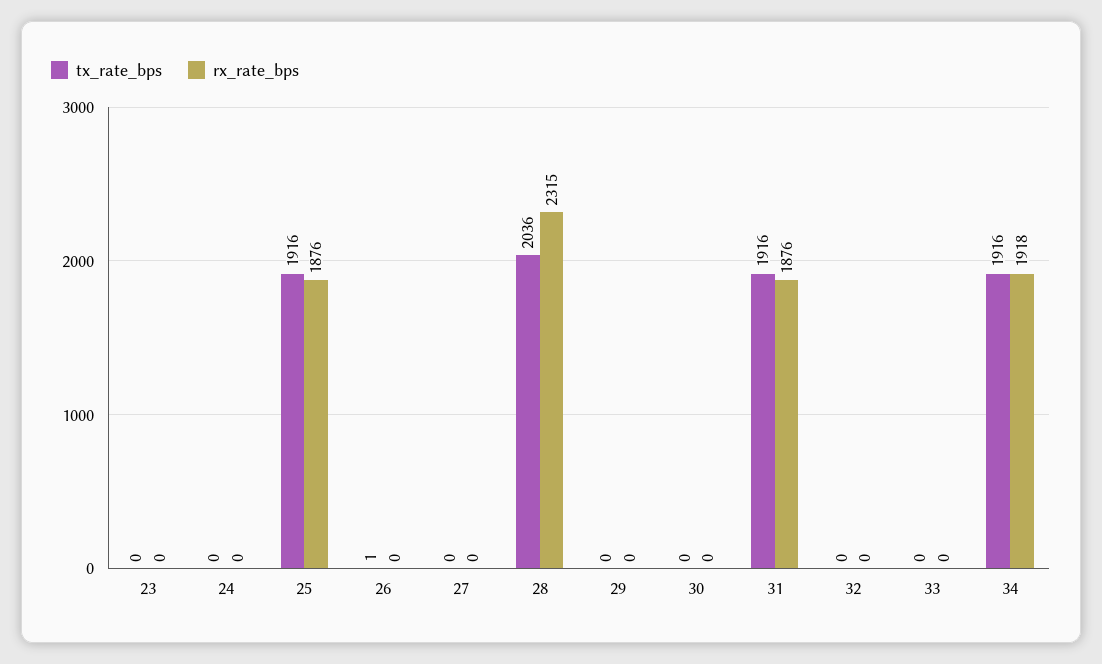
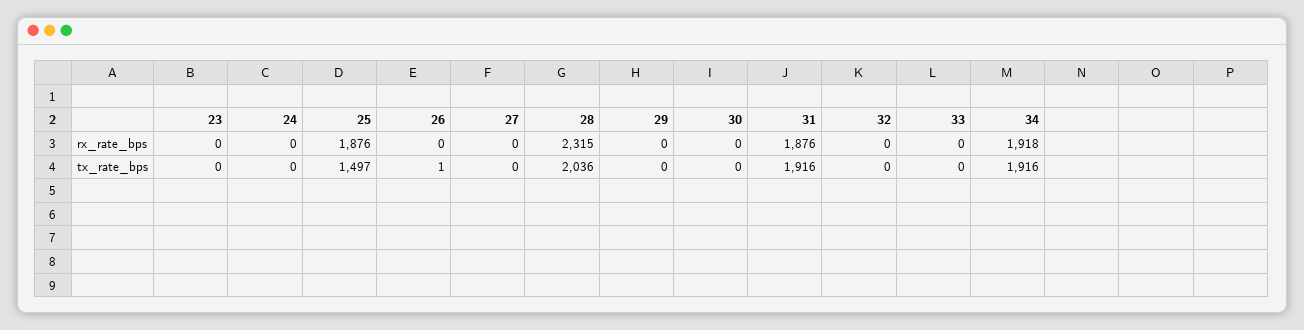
  {
    "tx_rate_bps": {
      "23": 0,
      "24": 0,
-     "25": 1916,
+     "25": 1497,
      "26": 1,
      "27": 0,
      "28": 2036,
      "29": 0,
      "30": 0,
      "31": 1916,
      "32": 0,
      "33": 0,
      "34": 1916
    },
    "rx_rate_bps": {
      "23": 0,
      "24": 0,
      "25": 1876,
      "26": 0,
      "27": 0,
      "28": 2315,
      "29": 0,
      "30": 0,
      "31": 1876,
      "32": 0,
      "33": 0,
      "34": 1918
    }
  }

